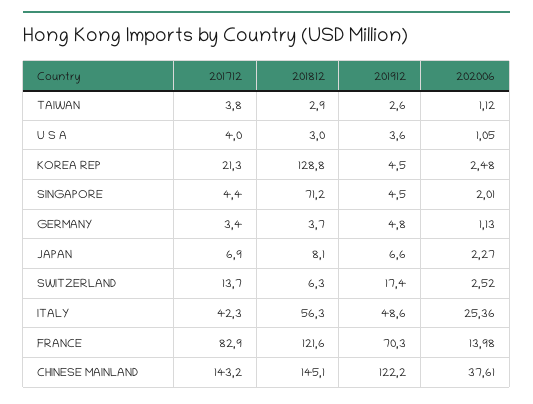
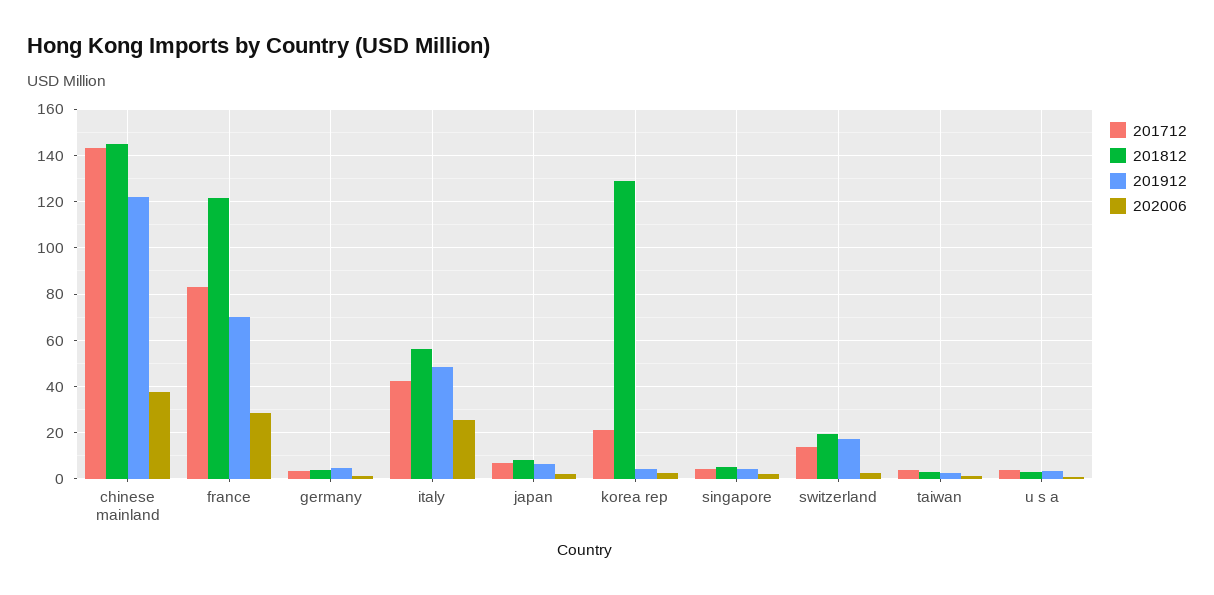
  {
    "201712": {
      "TAIWAN": 3.8,
      "U S A": 4,
      "KOREA REP": 21.3,
      "SINGAPORE": 4.4,
      "GERMANY": 3.4,
      "JAPAN": 6.9,
      "SWITZERLAND": 13.7,
      "ITALY": 42.3,
      "FRANCE": 82.9,
      "CHINESE MAINLAND": 143.2
    },
    "201812": {
      "TAIWAN": 2.9,
      "U S A": 3,
      "KOREA REP": 128.8,
-     "SINGAPORE": 71.2,
+     "SINGAPORE": 5,
      "GERMANY": 3.7,
      "JAPAN": 8.1,
-     "SWITZERLAND": 6.3,
+     "SWITZERLAND": 20,
      "ITALY": 56.3,
      "FRANCE": 121.6,
      "CHINESE MAINLAND": 145.1
    },
    "201912": {
      "TAIWAN": 2.6,
      "U S A": 3.6,
      "KOREA REP": 4.5,
      "SINGAPORE": 4.5,
      "GERMANY": 4.8,
      "JAPAN": 6.6,
      "SWITZERLAND": 17.4,
      "ITALY": 48.6,
      "FRANCE": 70.3,
      "CHINESE MAINLAND": 122.2
    },
    "202006": {
      "TAIWAN": 1.12,
      "U S A": 1.05,
      "KOREA REP": 2.48,
      "SINGAPORE": 2.01,
      "GERMANY": 1.13,
      "JAPAN": 2.27,
      "SWITZERLAND": 2.52,
      "ITALY": 25.36,
-     "FRANCE": 13.98,
+     "FRANCE": 30,
      "CHINESE MAINLAND": 37.61
    }
  }

